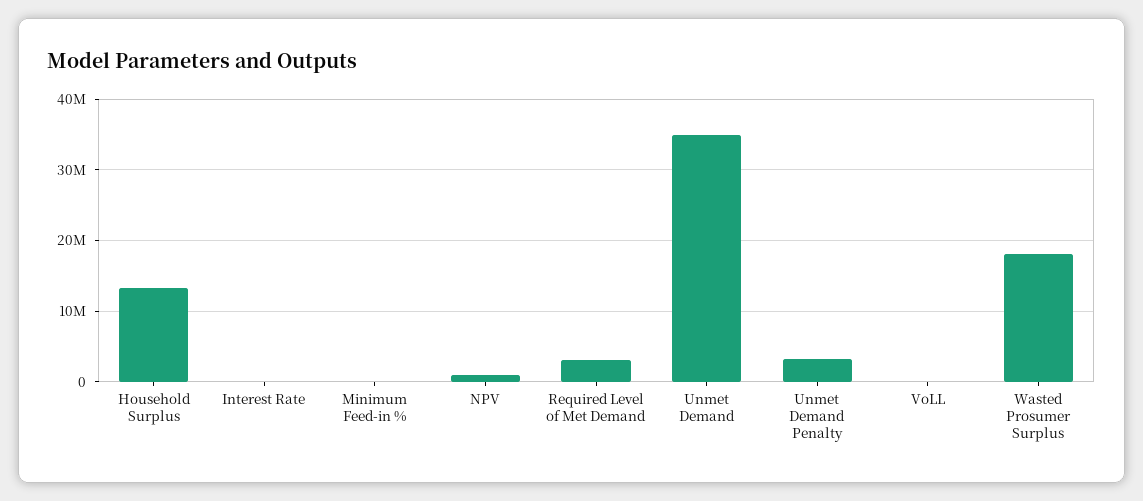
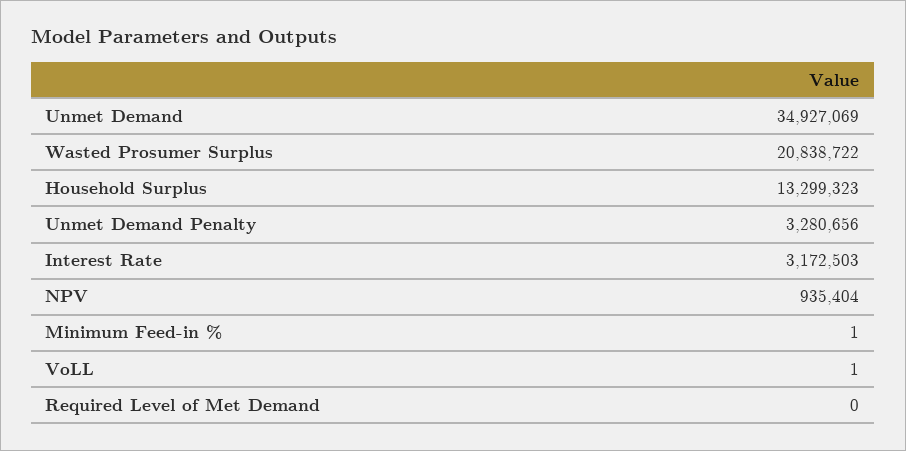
  {
    "Household Surplus": 13299323,
-   "Interest Rate": 0,
+   "Interest Rate": 3172503,
    "Minimum Feed-in %": 1,
    "NPV": 935404,
-   "Required Level of Met Demand": 3000000,
+   "Required Level of Met Demand": 0,
    "Unmet Demand": 34927069,
    "Unmet Demand Penalty": 3280656,
    "VoLL": 1,
-   "Wasted Prosumer Surplus": 18000000
+   "Wasted Prosumer Surplus": 20838722
  }

